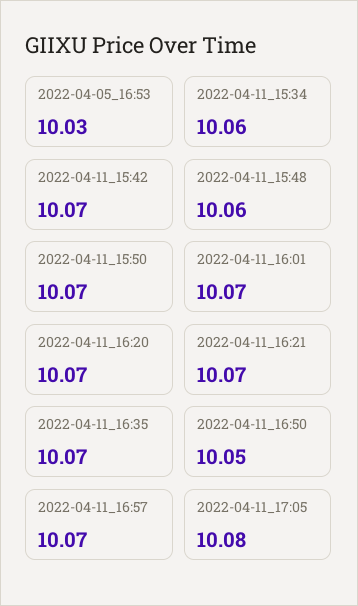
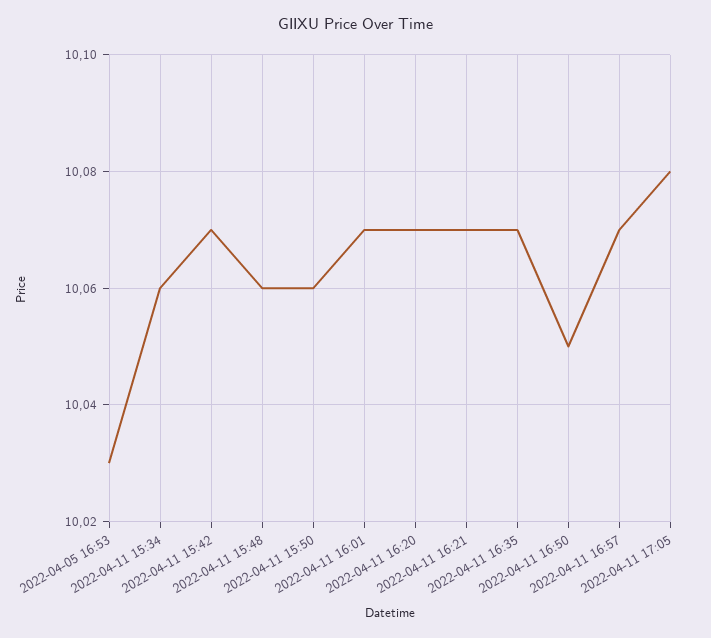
  {
    "2022-04-05_16:53": 10.03,
    "2022-04-11_15:34": 10.06,
    "2022-04-11_15:42": 10.07,
    "2022-04-11_15:48": 10.06,
-   "2022-04-11_15:50": 10.07,
+   "2022-04-11_15:50": 10.06,
    "2022-04-11_16:01": 10.07,
    "2022-04-11_16:20": 10.07,
    "2022-04-11_16:21": 10.07,
    "2022-04-11_16:35": 10.07,
    "2022-04-11_16:50": 10.05,
    "2022-04-11_16:57": 10.07,
    "2022-04-11_17:05": 10.08
  }

